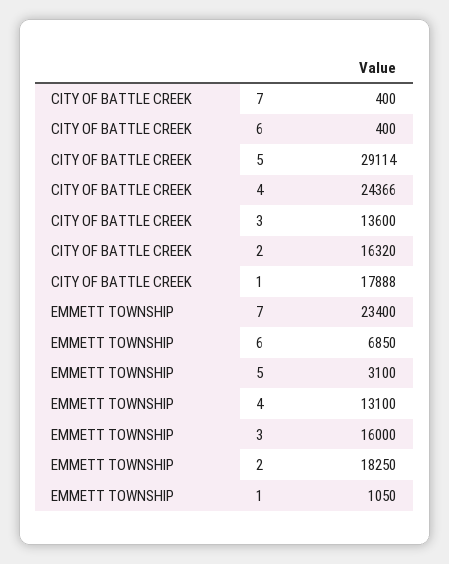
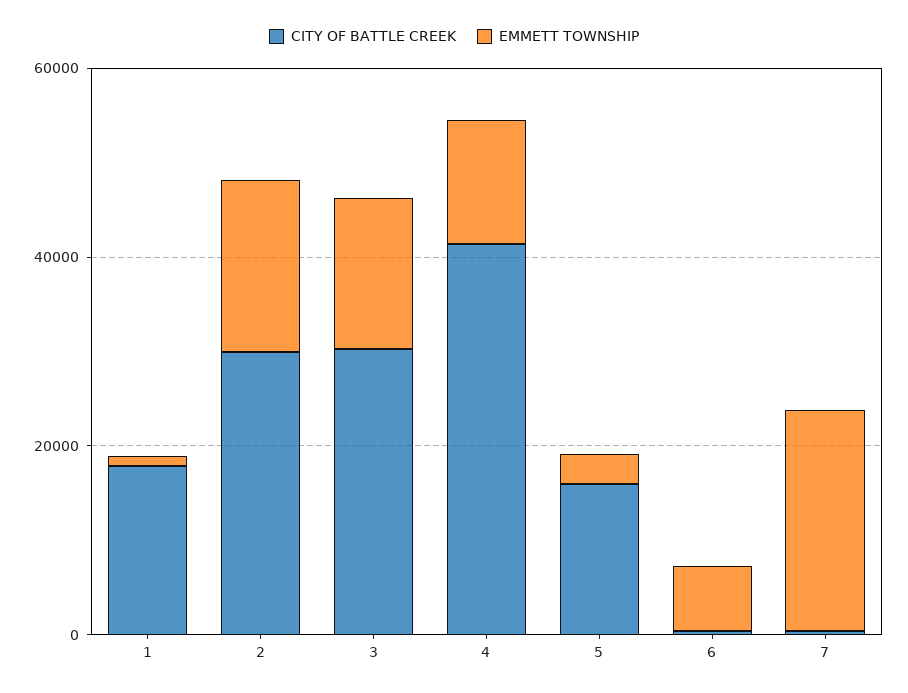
  {
    "CITY OF BATTLE CREEK": {
      "7": 400,
      "6": 400,
-     "5": 29114,
+     "5": 15000,
-     "4": 24366,
+     "4": 40000,
-     "3": 13600,
+     "3": 30000,
-     "2": 16320,
+     "2": 30000,
      "1": 17888
    },
    "EMMETT TOWNSHIP": {
      "7": 23400,
      "6": 6850,
      "5": 3100,
      "4": 13100,
      "3": 16000,
      "2": 18250,
      "1": 1050
    }
  }

